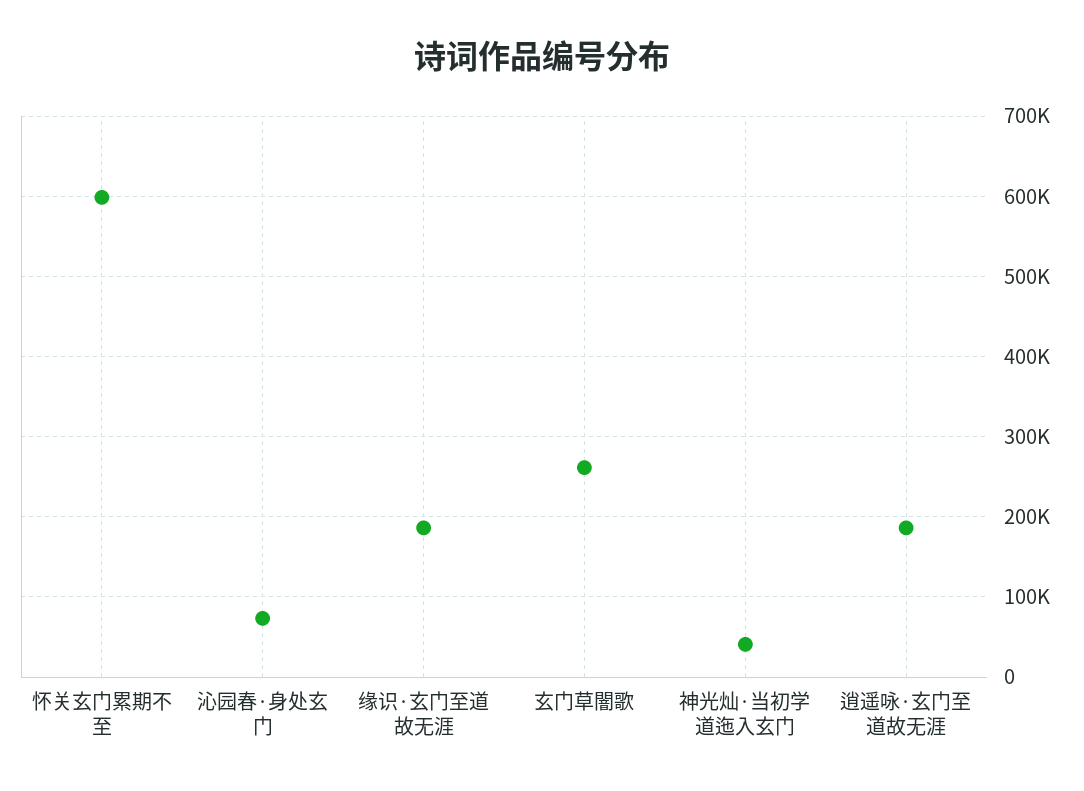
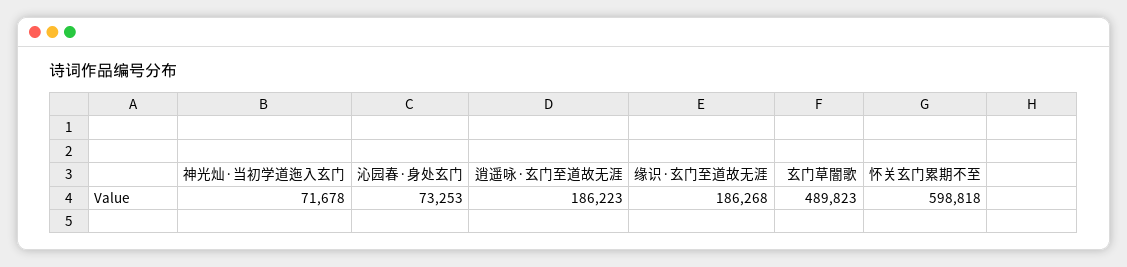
  {
    "怀关玄门累期不至": 598818,
    "沁园春·身处玄门": 73253,
    "缘识·玄门至道故无涯": 186268,
-   "玄门草闇歌": 260000,
+   "玄门草闇歌": 489823,
-   "神光灿·当初学道迤入玄门": 40000,
+   "神光灿·当初学道迤入玄门": 71678,
    "逍遥咏·玄门至道故无涯": 186223
  }

